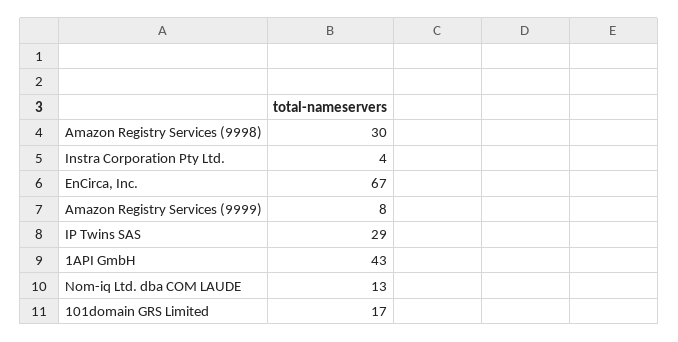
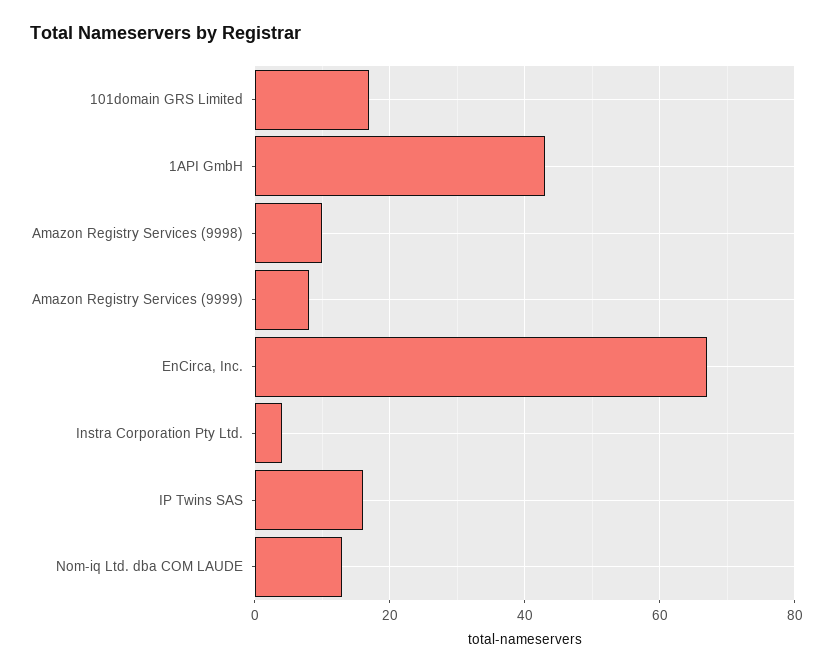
  {
-   "Amazon Registry Services (9998)": 30,
+   "Amazon Registry Services (9998)": 10,
    "Instra Corporation Pty Ltd.": 4,
    "EnCirca, Inc.": 67,
    "Amazon Registry Services (9999)": 8,
-   "IP Twins SAS": 29,
+   "IP Twins SAS": 15,
    "1API GmbH": 43,
    "Nom-iq Ltd. dba COM LAUDE": 13,
    "101domain GRS Limited": 17
  }

